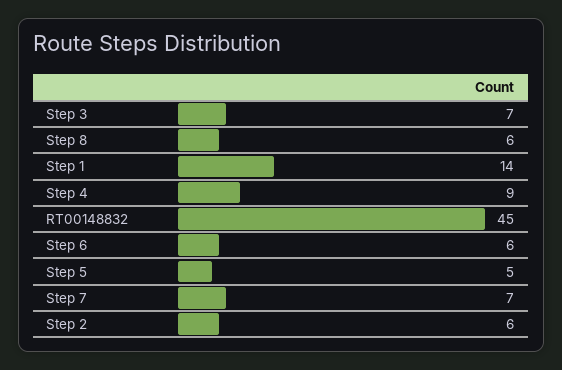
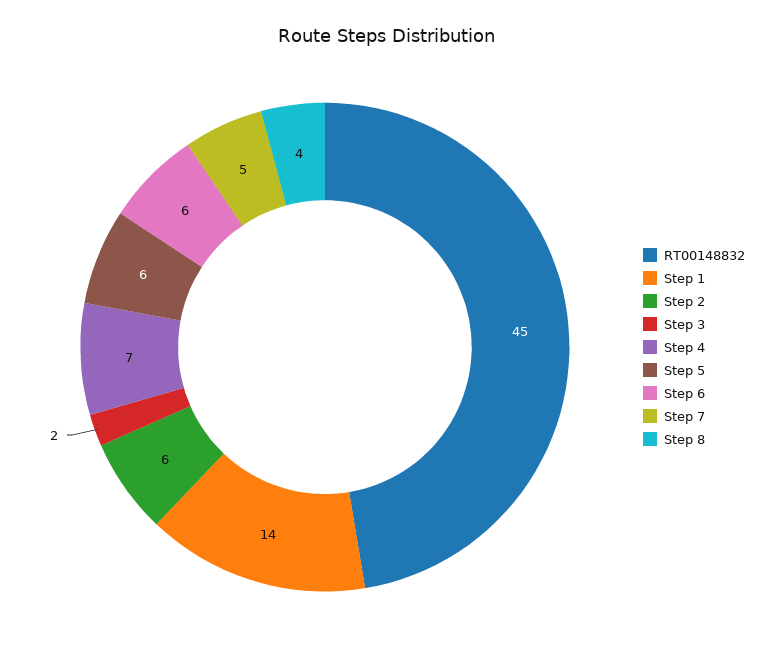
  {
-   "Step 3": 7,
+   "Step 3": 2,
-   "Step 8": 6,
+   "Step 8": 4,
    "Step 1": 14,
-   "Step 4": 9,
+   "Step 4": 7,
    "RT00148832": 45,
    "Step 6": 6,
-   "Step 5": 5,
+   "Step 5": 6,
-   "Step 7": 7,
+   "Step 7": 5,
    "Step 2": 6
  }

